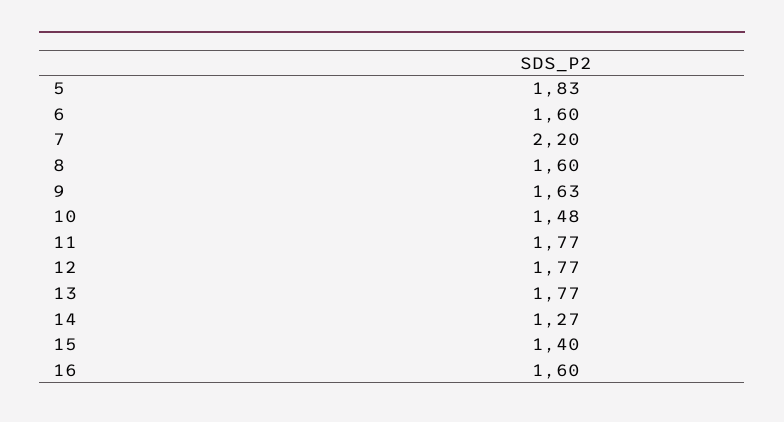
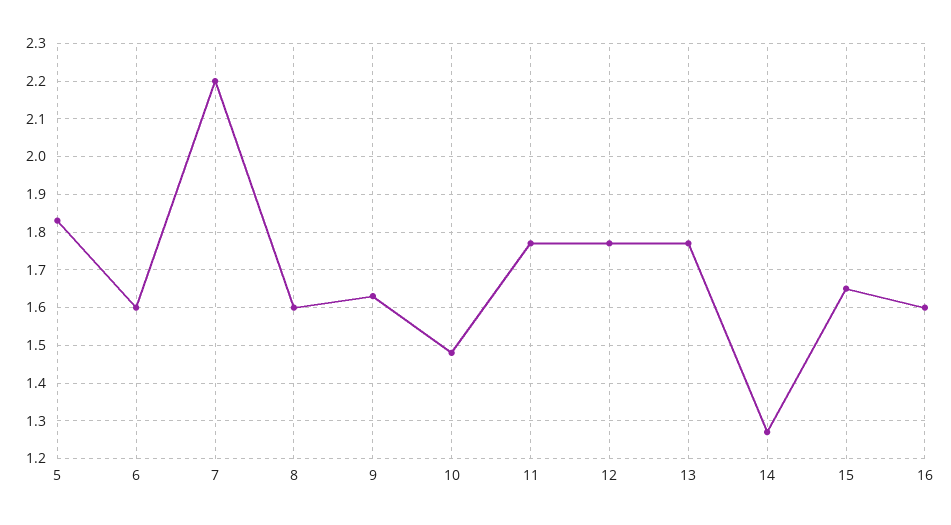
  {
    "5": 1.83,
    "6": 1.6,
    "7": 2.2,
    "8": 1.6,
    "9": 1.63,
    "10": 1.48,
    "11": 1.77,
    "12": 1.77,
    "13": 1.77,
    "14": 1.27,
-   "15": 1.4,
+   "15": 1.65,
    "16": 1.6
  }

